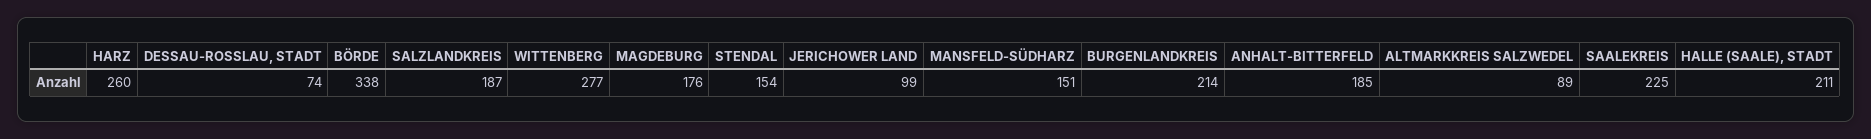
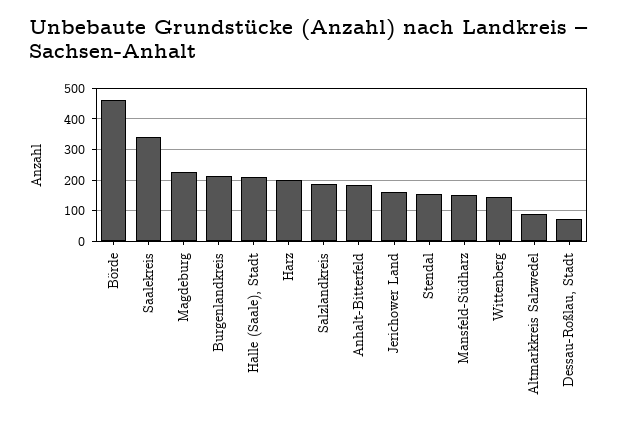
  {
-   "HARZ": 260,
+   "HARZ": 200,
    "DESSAU-ROSSLAU, STADT": 74,
-   "BÖRDE": 338,
+   "BÖRDE": 460,
    "SALZLANDKREIS": 187,
-   "WITTENBERG": 277,
+   "WITTENBERG": 140,
-   "MAGDEBURG": 176,
+   "MAGDEBURG": 220,
    "STENDAL": 154,
-   "JERICHOWER LAND": 99,
+   "JERICHOWER LAND": 160,
    "MANSFELD-SÜDHARZ": 151,
    "BURGENLANDKREIS": 214,
    "ANHALT-BITTERFELD": 185,
    "ALTMARKKREIS SALZWEDEL": 89,
-   "SAALEKREIS": 225,
+   "SAALEKREIS": 340,
    "HALLE (SAALE), STADT": 211
  }

